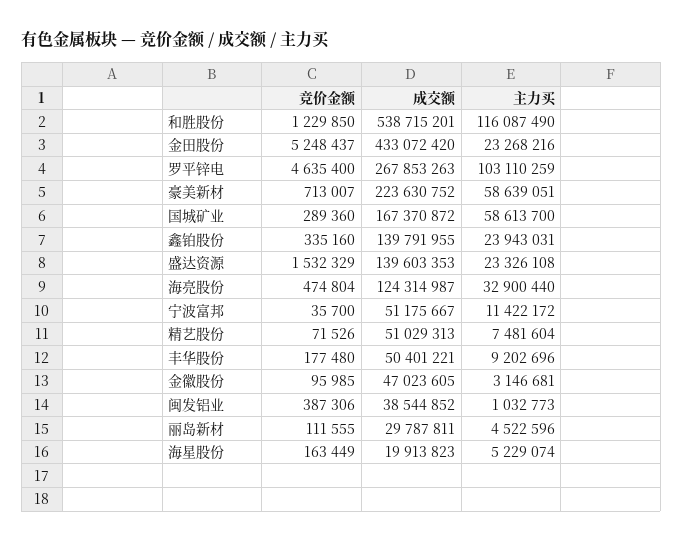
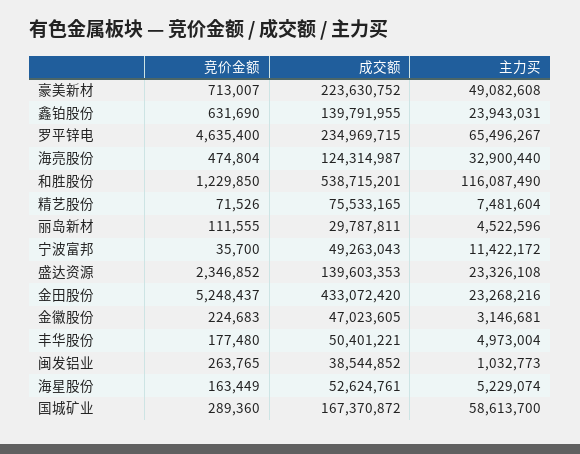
  {
    "竞价金额": {
      "和胜股份": 1229850,
      "金田股份": 5248437,
      "罗平锌电": 4635400,
      "豪美新材": 713007,
      "国城矿业": 289360,
-     "鑫铂股份": 335160,
+     "鑫铂股份": 631690,
-     "盛达资源": 1532329,
+     "盛达资源": 2346852,
      "海亮股份": 474804,
      "宁波富邦": 35700,
      "精艺股份": 71526,
      "丰华股份": 177480,
-     "金徽股份": 95985,
+     "金徽股份": 224683,
-     "闽发铝业": 387306,
+     "闽发铝业": 263765,
      "丽岛新材": 111555,
      "海星股份": 163449
    },
    "成交额": {
      "和胜股份": 538715201,
      "金田股份": 433072420,
-     "罗平锌电": 267853263,
+     "罗平锌电": 234969715,
      "豪美新材": 223630752,
      "国城矿业": 167370872,
      "鑫铂股份": 139791955,
      "盛达资源": 139603353,
      "海亮股份": 124314987,
-     "宁波富邦": 51175667,
+     "宁波富邦": 49263043,
-     "精艺股份": 51029313,
+     "精艺股份": 75533165,
      "丰华股份": 50401221,
      "金徽股份": 47023605,
      "闽发铝业": 38544852,
      "丽岛新材": 29787811,
-     "海星股份": 19913823
+     "海星股份": 52624761
    },
    "主力买": {
      "和胜股份": 116087490,
      "金田股份": 23268216,
-     "罗平锌电": 103110259,
+     "罗平锌电": 65496267,
-     "豪美新材": 58639051,
+     "豪美新材": 49082608,
      "国城矿业": 58613700,
      "鑫铂股份": 23943031,
      "盛达资源": 23326108,
      "海亮股份": 32900440,
      "宁波富邦": 11422172,
      "精艺股份": 7481604,
-     "丰华股份": 9202696,
+     "丰华股份": 4973004,
      "金徽股份": 3146681,
      "闽发铝业": 1032773,
      "丽岛新材": 4522596,
      "海星股份": 5229074
    }
  }

